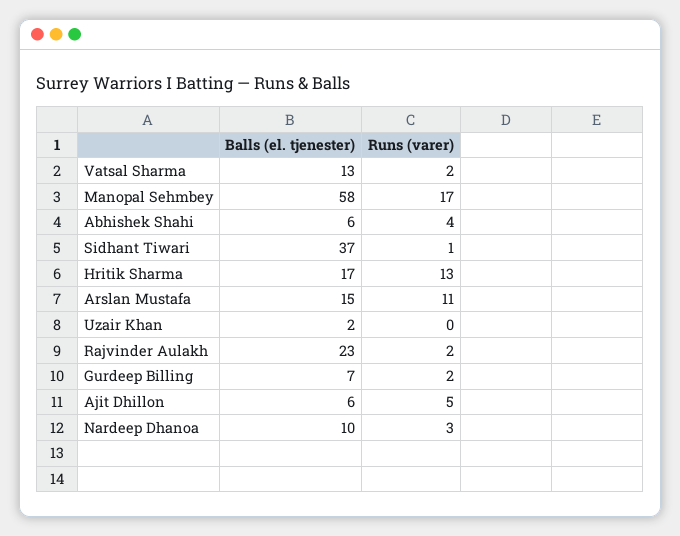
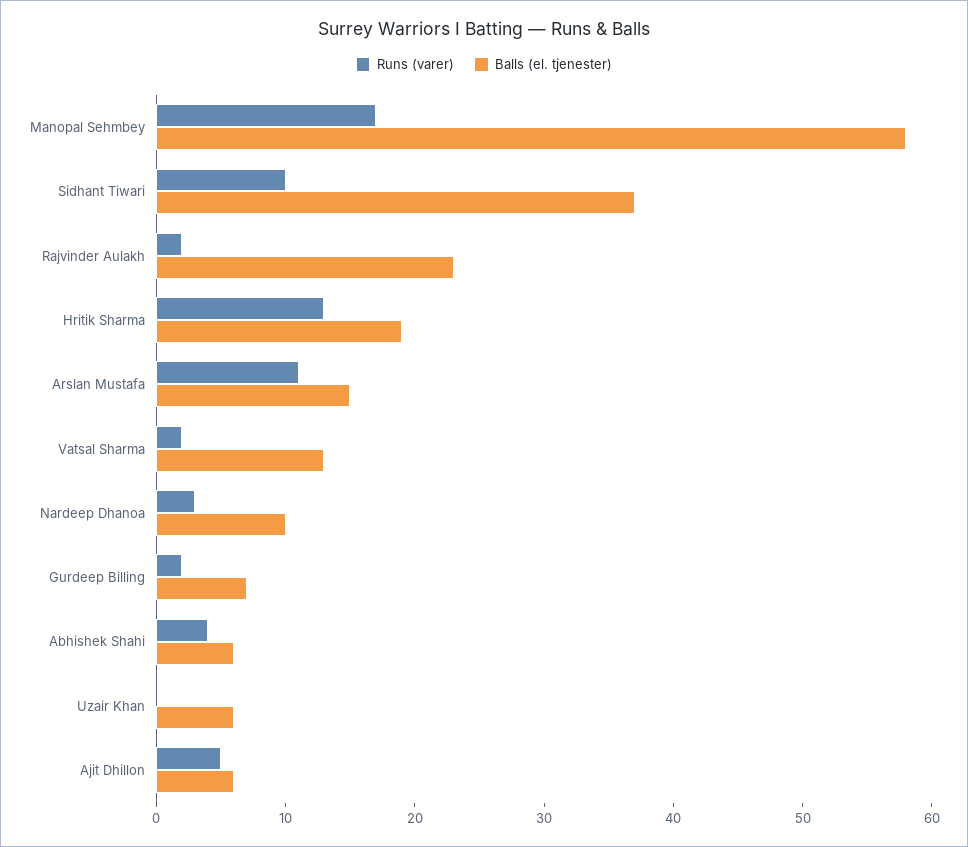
  {
    "Balls (el. tjenester)": {
      "Vatsal Sharma": 13,
      "Manopal Sehmbey": 58,
      "Abhishek Shahi": 6,
      "Sidhant Tiwari": 37,
-     "Hritik Sharma": 17,
+     "Hritik Sharma": 19,
      "Arslan Mustafa": 15,
-     "Uzair Khan": 2,
+     "Uzair Khan": 6,
      "Rajvinder Aulakh": 23,
      "Gurdeep Billing": 7,
      "Ajit Dhillon": 6,
      "Nardeep Dhanoa": 10
    },
    "Runs (varer)": {
      "Vatsal Sharma": 2,
      "Manopal Sehmbey": 17,
      "Abhishek Shahi": 4,
-     "Sidhant Tiwari": 1,
+     "Sidhant Tiwari": 10,
      "Hritik Sharma": 13,
      "Arslan Mustafa": 11,
      "Uzair Khan": 0,
      "Rajvinder Aulakh": 2,
      "Gurdeep Billing": 2,
      "Ajit Dhillon": 5,
      "Nardeep Dhanoa": 3
    }
  }

